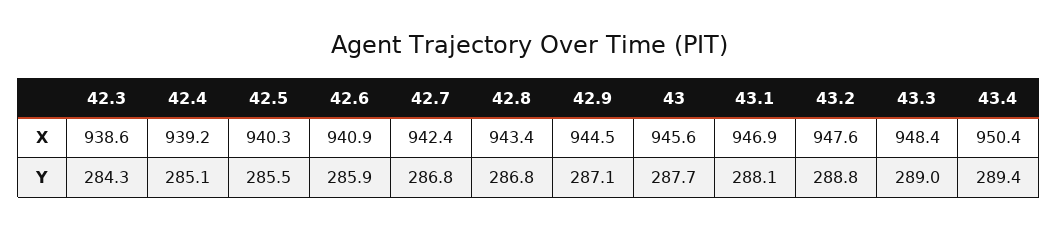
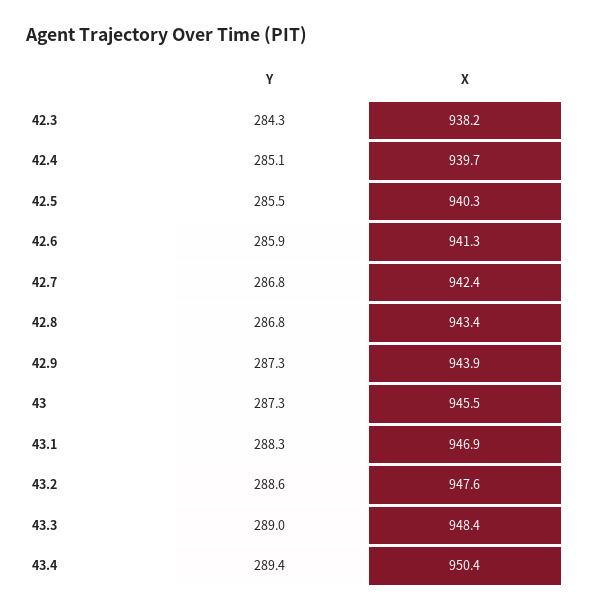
  {
    "42.3": {
-     "X": 938.6,
+     "X": 938.2,
      "Y": 284.3
    },
    "42.4": {
-     "X": 939.2,
+     "X": 939.7,
      "Y": 285.1
    },
    "42.5": {
      "X": 940.3,
      "Y": 285.5
    },
    "42.6": {
-     "X": 940.9,
+     "X": 941.3,
      "Y": 285.9
    },
    "42.7": {
      "X": 942.4,
      "Y": 286.8
    },
    "42.8": {
      "X": 943.4,
      "Y": 286.8
    },
    "42.9": {
-     "X": 944.5,
+     "X": 943.9,
-     "Y": 287.1
+     "Y": 287.3
    },
    "43": {
-     "X": 945.6,
+     "X": 945.5,
-     "Y": 287.7
+     "Y": 287.3
    },
    "43.1": {
      "X": 946.9,
-     "Y": 288.1
+     "Y": 288.3
    },
    "43.2": {
      "X": 947.6,
-     "Y": 288.8
+     "Y": 288.6
    },
    "43.3": {
      "X": 948.4,
      "Y": 289
    },
    "43.4": {
      "X": 950.4,
      "Y": 289.4
    }
  }

